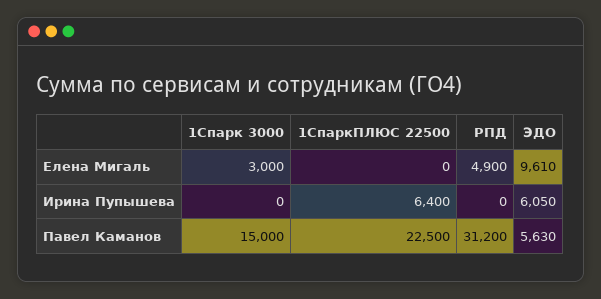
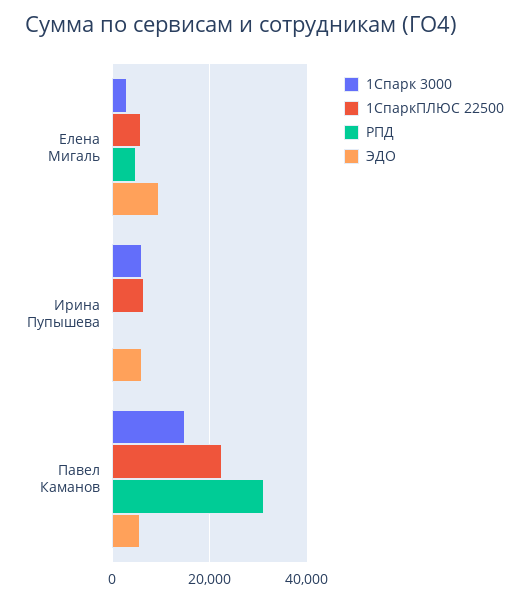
  {
    "1Спарк 3000": {
      "Елена Мигаль": 3000,
-     "Ирина Пупышева": 0,
+     "Ирина Пупышева": 6000,
      "Павел Каманов": 15000
    },
    "1СпаркПЛЮС 22500": {
-     "Елена Мигаль": 0,
+     "Елена Мигаль": 6000,
      "Ирина Пупышева": 6400,
      "Павел Каманов": 22500
    },
    "РПД": {
      "Елена Мигаль": 4900,
      "Ирина Пупышева": 0,
      "Павел Каманов": 31200
    },
    "ЭДО": {
      "Елена Мигаль": 9610,
      "Ирина Пупышева": 6050,
      "Павел Каманов": 5630
    }
  }

